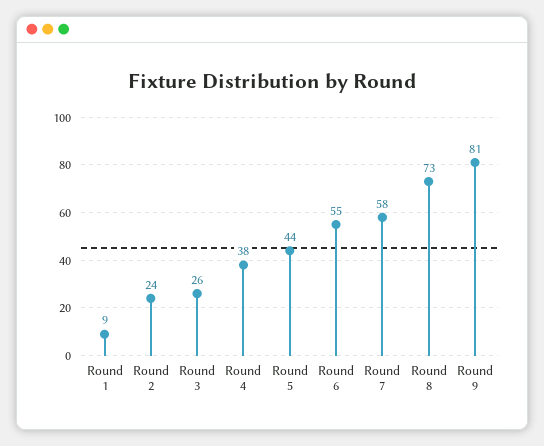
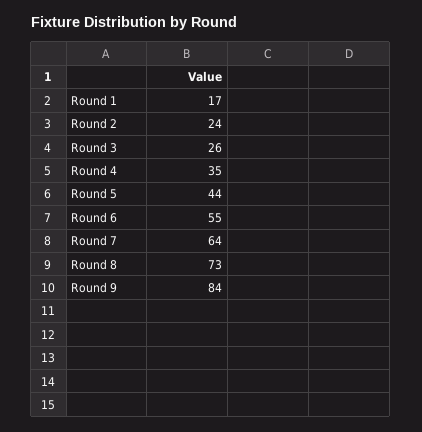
  {
-   "Round 1": 9,
+   "Round 1": 17,
    "Round 2": 24,
    "Round 3": 26,
-   "Round 4": 38,
+   "Round 4": 35,
    "Round 5": 44,
    "Round 6": 55,
-   "Round 7": 58,
+   "Round 7": 64,
    "Round 8": 73,
-   "Round 9": 81
+   "Round 9": 84
  }

